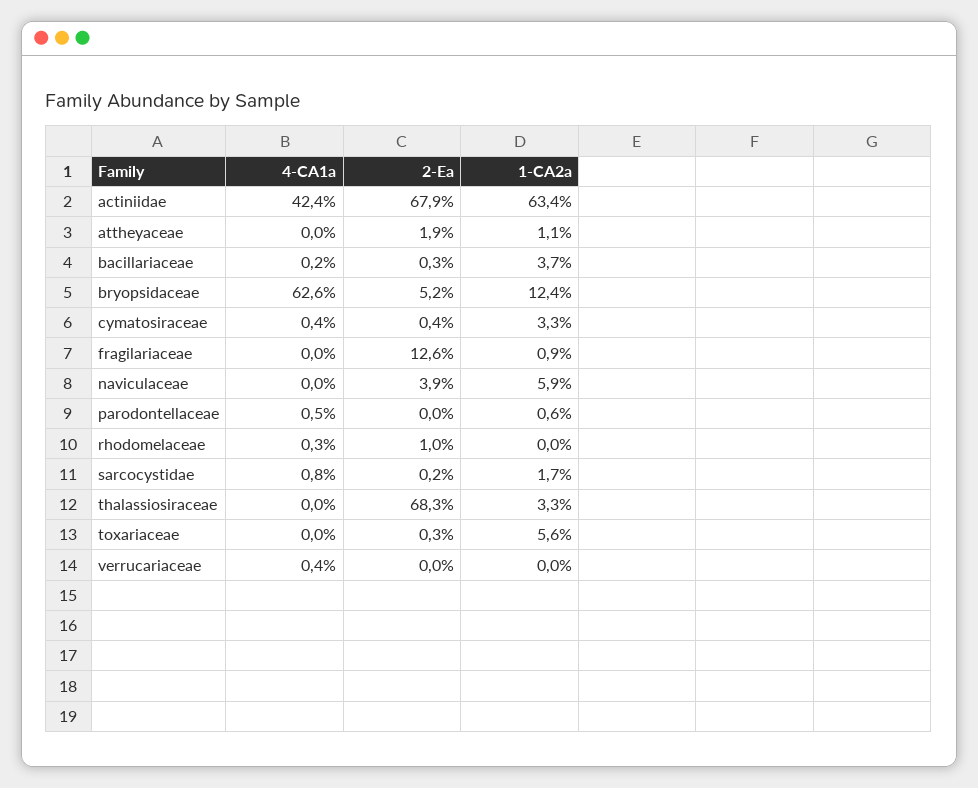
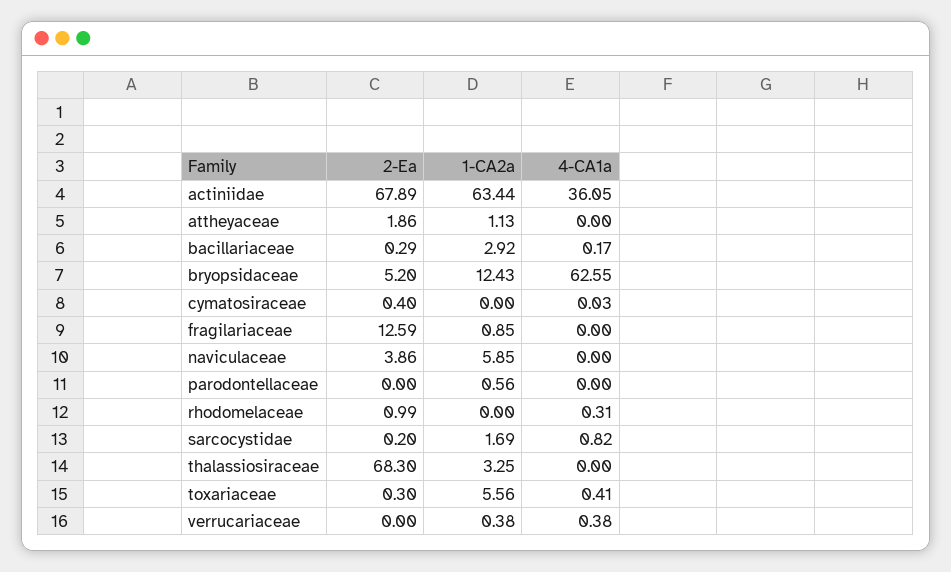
  {
    "4-CA1a": {
-     "actiniidae": 42.4,
+     "actiniidae": 36.05,
      "attheyaceae": 0,
      "bacillariaceae": 0.17,
      "bryopsidaceae": 62.55,
-     "cymatosiraceae": 0.4,
+     "cymatosiraceae": 0.03,
      "fragilariaceae": 0,
      "naviculaceae": 0,
-     "parodontellaceae": 0.5,
+     "parodontellaceae": 0,
      "rhodomelaceae": 0.31,
      "sarcocystidae": 0.82,
      "thalassiosiraceae": 0,
-     "toxariaceae": 0,
+     "toxariaceae": 0.41,
      "verrucariaceae": 0.38
    },
    "2-Ea": {
      "actiniidae": 67.89,
      "attheyaceae": 1.86,
      "bacillariaceae": 0.29,
      "bryopsidaceae": 5.2,
      "cymatosiraceae": 0.4,
      "fragilariaceae": 12.59,
      "naviculaceae": 3.86,
      "parodontellaceae": 0,
      "rhodomelaceae": 0.99,
      "sarcocystidae": 0.2,
      "thalassiosiraceae": 68.3,
      "toxariaceae": 0.3,
      "verrucariaceae": 0
    },
    "1-CA2a": {
      "actiniidae": 63.44,
      "attheyaceae": 1.13,
-     "bacillariaceae": 3.7,
+     "bacillariaceae": 2.92,
      "bryopsidaceae": 12.43,
-     "cymatosiraceae": 3.3,
+     "cymatosiraceae": 0,
      "fragilariaceae": 0.85,
      "naviculaceae": 5.85,
      "parodontellaceae": 0.56,
      "rhodomelaceae": 0,
      "sarcocystidae": 1.69,
      "thalassiosiraceae": 3.25,
      "toxariaceae": 5.56,
-     "verrucariaceae": 0
+     "verrucariaceae": 0.38
    }
  }

